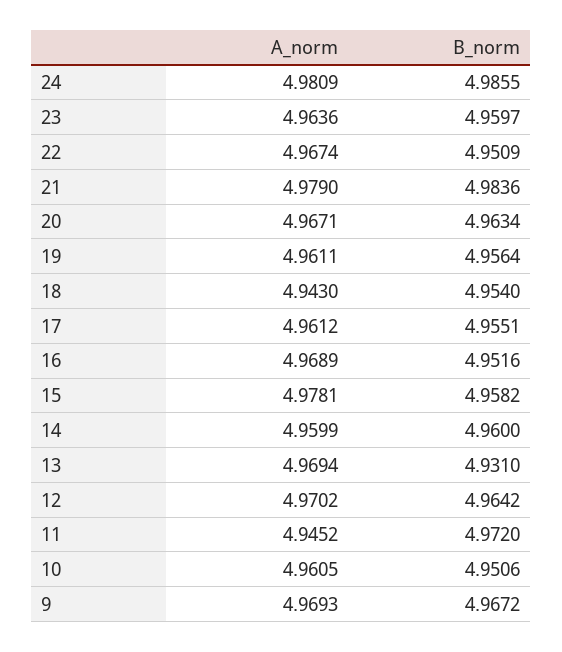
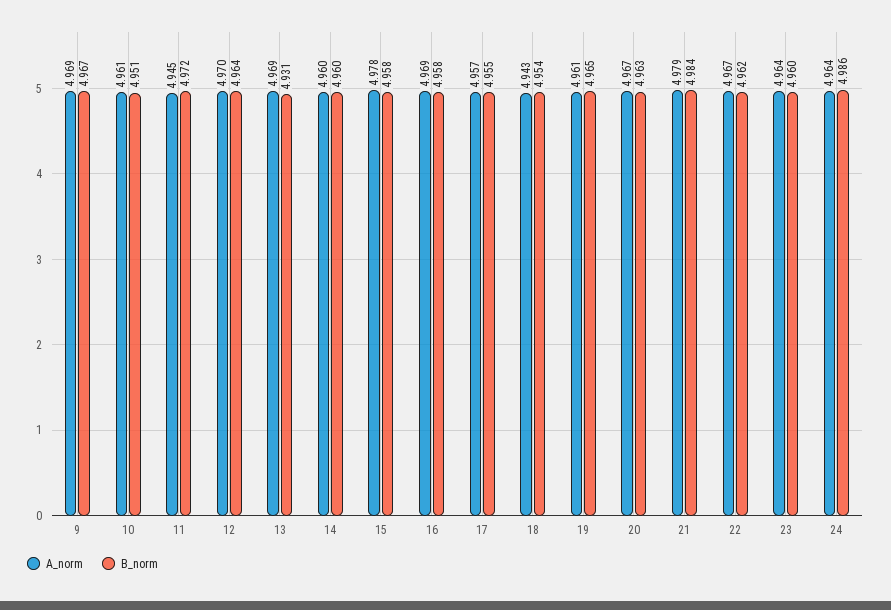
  {
    "A_norm": {
-     "24": 4.9809,
+     "24": 4.964,
      "23": 4.9636,
      "22": 4.9674,
      "21": 4.979,
      "20": 4.9671,
      "19": 4.9611,
      "18": 4.943,
-     "17": 4.9612,
+     "17": 4.957,
      "16": 4.9689,
      "15": 4.9781,
      "14": 4.9599,
      "13": 4.9694,
      "12": 4.9702,
      "11": 4.9452,
      "10": 4.9605,
      "9": 4.9693
    },
    "B_norm": {
      "24": 4.9855,
      "23": 4.9597,
-     "22": 4.9509,
+     "22": 4.962,
      "21": 4.9836,
      "20": 4.9634,
-     "19": 4.9564,
+     "19": 4.965,
      "18": 4.954,
      "17": 4.9551,
-     "16": 4.9516,
+     "16": 4.958,
      "15": 4.9582,
      "14": 4.96,
      "13": 4.931,
      "12": 4.9642,
      "11": 4.972,
      "10": 4.9506,
      "9": 4.9672
    }
  }

